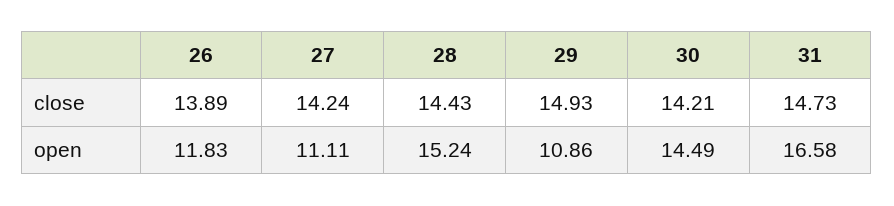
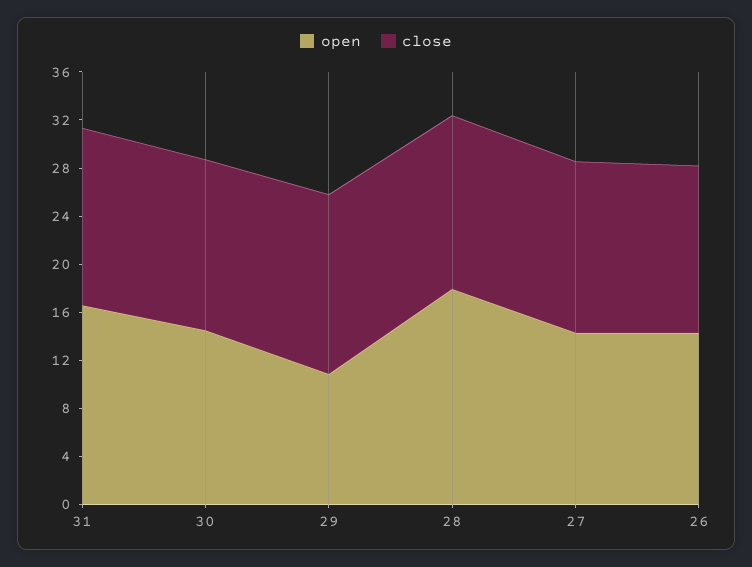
  {
    "close": {
      "26": 13.89,
      "27": 14.24,
      "28": 14.43,
      "29": 14.93,
      "30": 14.21,
      "31": 14.73
    },
    "open": {
-     "26": 11.83,
+     "26": 14,
-     "27": 11.11,
+     "27": 14,
-     "28": 15.24,
+     "28": 18,
      "29": 10.86,
      "30": 14.49,
      "31": 16.58
    }
  }

